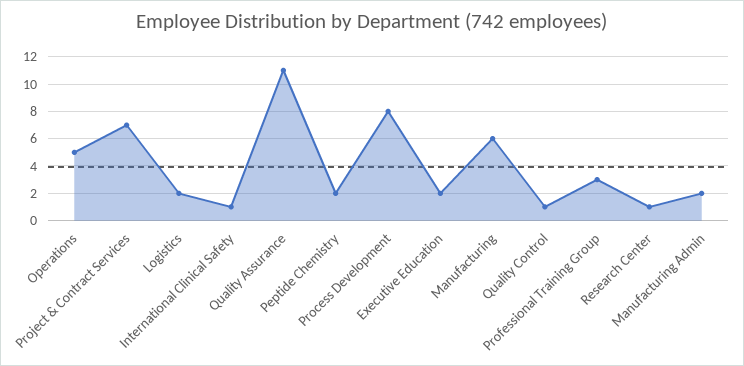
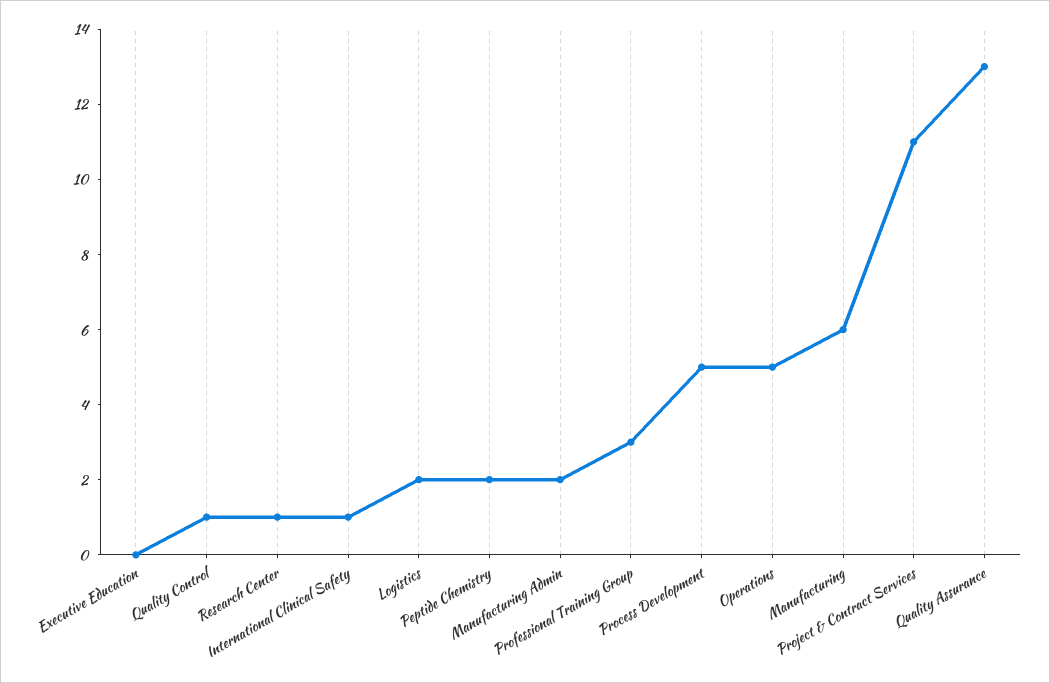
  {
    "Operations": 5,
-   "Project & Contract Services": 7,
+   "Project & Contract Services": 11,
    "Logistics": 2,
    "International Clinical Safety": 1,
-   "Quality Assurance": 11,
+   "Quality Assurance": 13,
    "Peptide Chemistry": 2,
-   "Process Development": 8,
+   "Process Development": 5,
-   "Executive Education": 2,
+   "Executive Education": 0,
    "Manufacturing": 6,
    "Quality Control": 1,
    "Professional Training Group": 3,
    "Research Center": 1,
    "Manufacturing Admin": 2
  }

